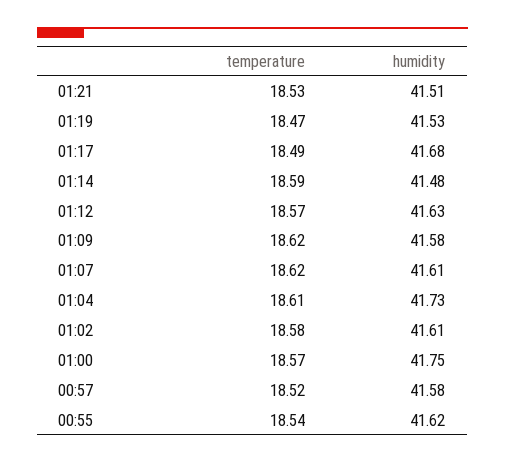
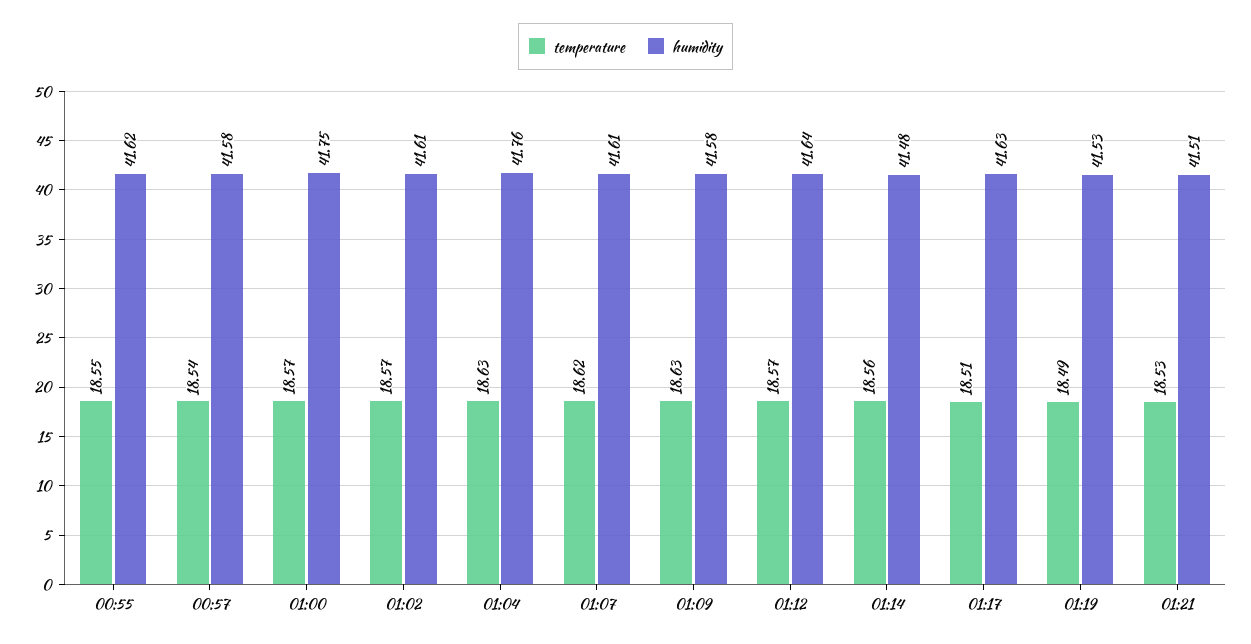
  {
    "temperature": {
      "01:21": 18.53,
-     "01:19": 18.47,
+     "01:19": 18.49,
-     "01:17": 18.49,
+     "01:17": 18.51,
-     "01:14": 18.59,
+     "01:14": 18.56,
      "01:12": 18.57,
-     "01:09": 18.62,
+     "01:09": 18.63,
      "01:07": 18.62,
-     "01:04": 18.61,
+     "01:04": 18.63,
-     "01:02": 18.58,
+     "01:02": 18.57,
      "01:00": 18.57,
-     "00:57": 18.52,
+     "00:57": 18.54,
-     "00:55": 18.54
+     "00:55": 18.55
    },
    "humidity": {
      "01:21": 41.51,
      "01:19": 41.53,
-     "01:17": 41.68,
+     "01:17": 41.63,
      "01:14": 41.48,
-     "01:12": 41.63,
+     "01:12": 41.64,
      "01:09": 41.58,
      "01:07": 41.61,
-     "01:04": 41.73,
+     "01:04": 41.76,
      "01:02": 41.61,
      "01:00": 41.75,
      "00:57": 41.58,
      "00:55": 41.62
    }
  }

